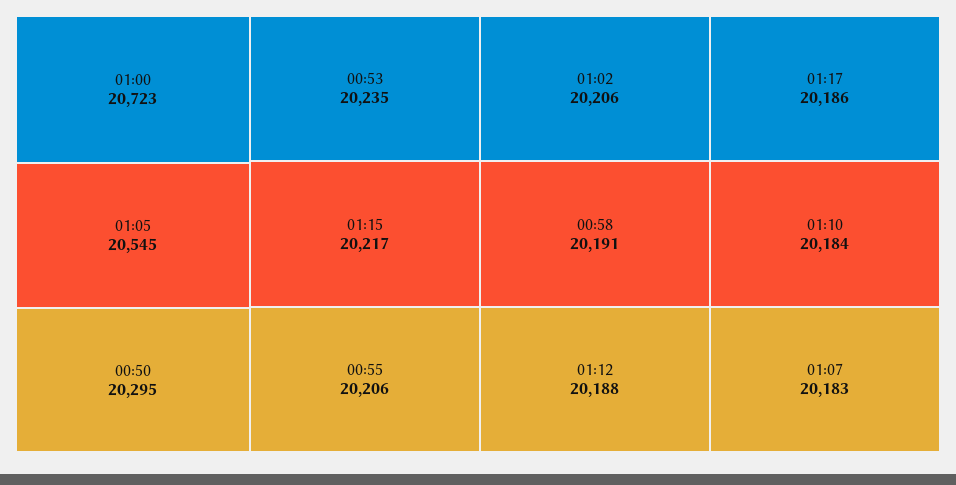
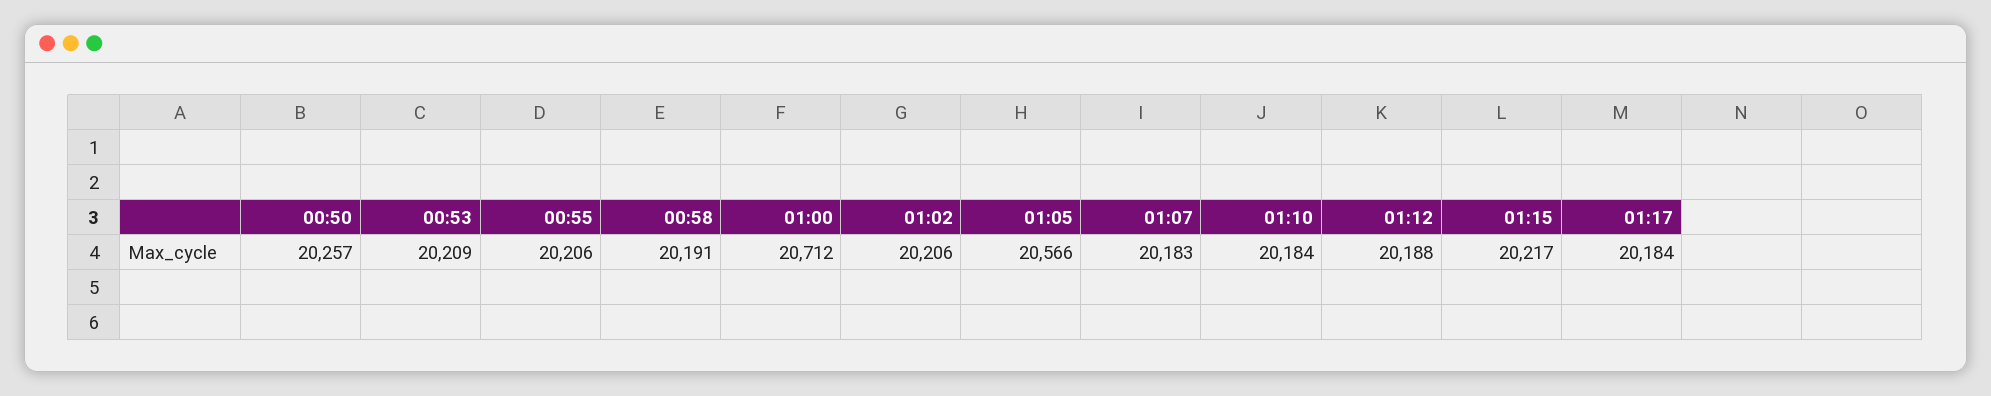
  {
-   "01:00": 20723,
+   "01:00": 20712,
-   "01:05": 20545,
+   "01:05": 20566,
-   "00:50": 20295,
+   "00:50": 20257,
-   "00:53": 20235,
+   "00:53": 20209,
    "01:15": 20217,
    "00:55": 20206,
    "01:02": 20206,
    "00:58": 20191,
    "01:12": 20188,
-   "01:17": 20186,
+   "01:17": 20184,
    "01:10": 20184,
    "01:07": 20183
  }

